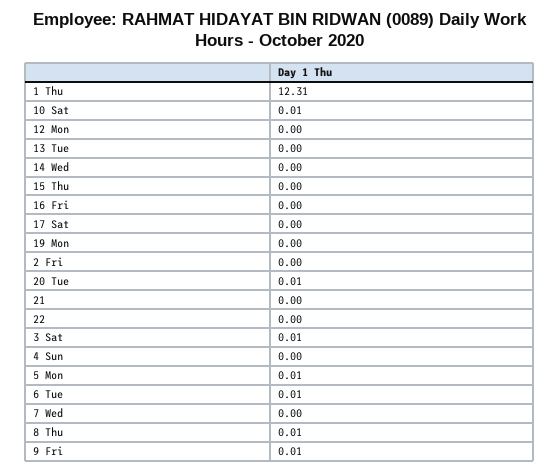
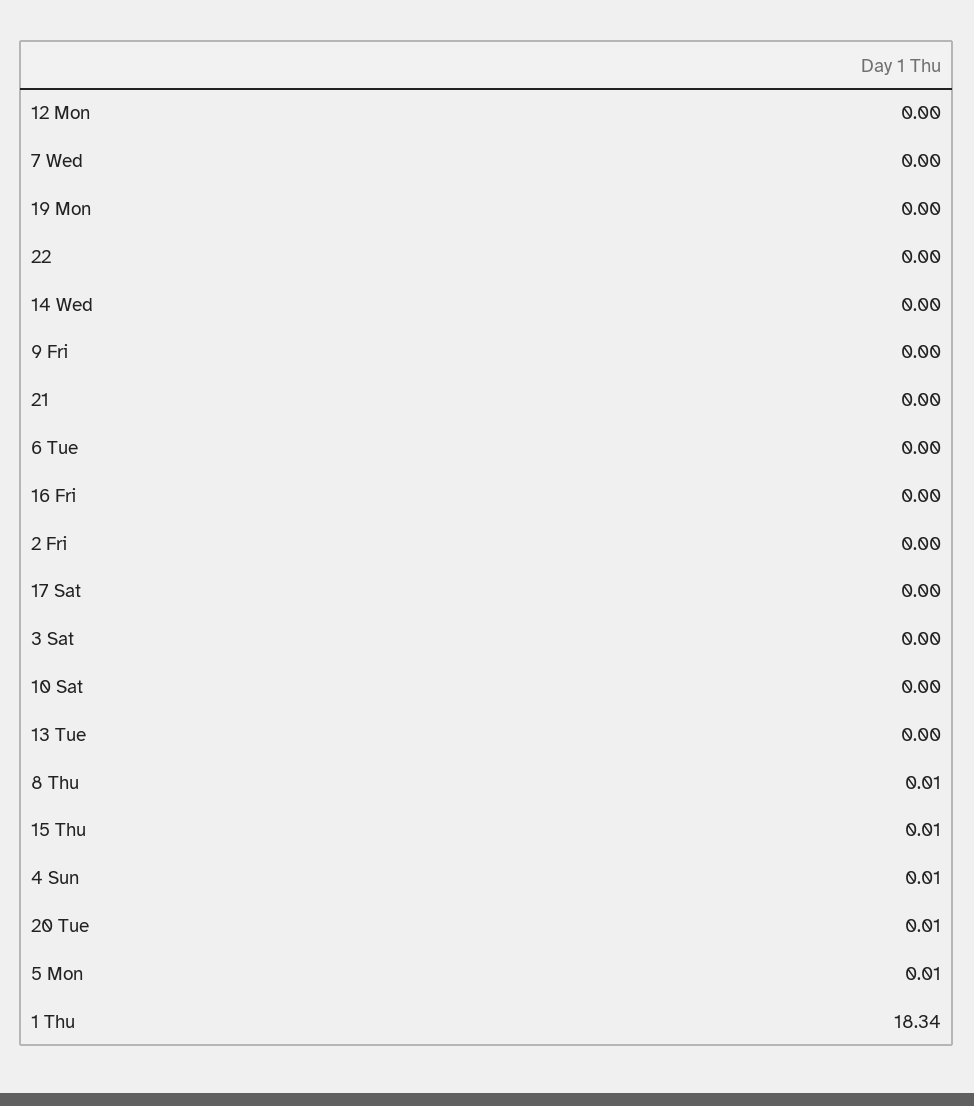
  {
-   "1 Thu": 12.31,
+   "1 Thu": 18.34,
-   "10 Sat": 0.01,
+   "10 Sat": 0,
    "12 Mon": 0,
    "13 Tue": 0,
    "14 Wed": 0,
-   "15 Thu": 0,
+   "15 Thu": 0.01,
    "16 Fri": 0,
    "17 Sat": 0,
    "19 Mon": 0,
    "2 Fri": 0,
    "20 Tue": 0.01,
    "21": 0,
    "22": 0,
-   "3 Sat": 0.01,
+   "3 Sat": 0,
-   "4 Sun": 0,
+   "4 Sun": 0.01,
    "5 Mon": 0.01,
-   "6 Tue": 0.01,
+   "6 Tue": 0,
    "7 Wed": 0,
    "8 Thu": 0.01,
-   "9 Fri": 0.01
+   "9 Fri": 0
  }

